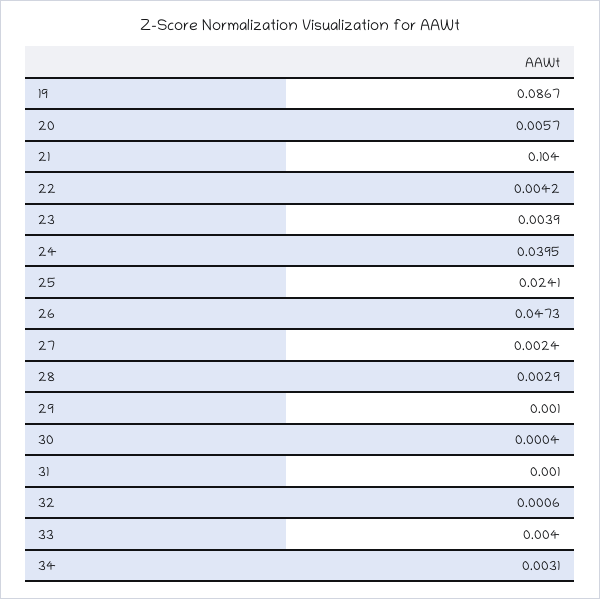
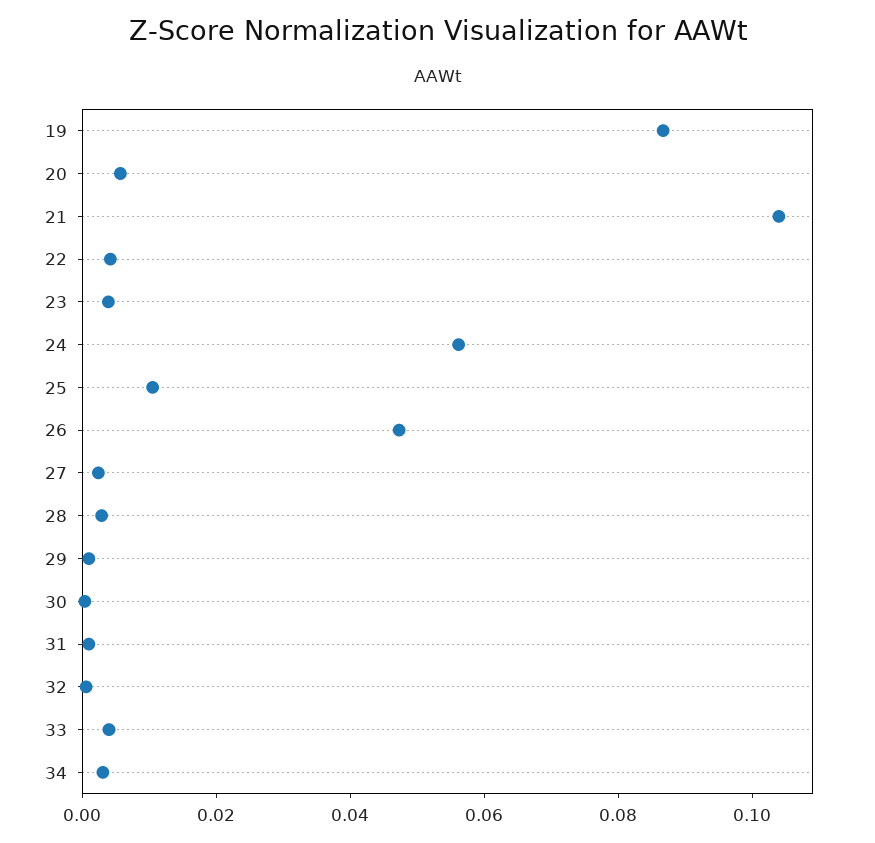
  {
    "19": 0.0867,
    "20": 0.0057,
    "21": 0.104,
    "22": 0.0042,
    "23": 0.0039,
-   "24": 0.0395,
+   "24": 0.055,
-   "25": 0.0241,
+   "25": 0.01,
    "26": 0.0473,
    "27": 0.0024,
    "28": 0.0029,
    "29": 0.001,
    "30": 0.0004,
    "31": 0.001,
    "32": 0.0006,
    "33": 0.004,
    "34": 0.0031
  }

